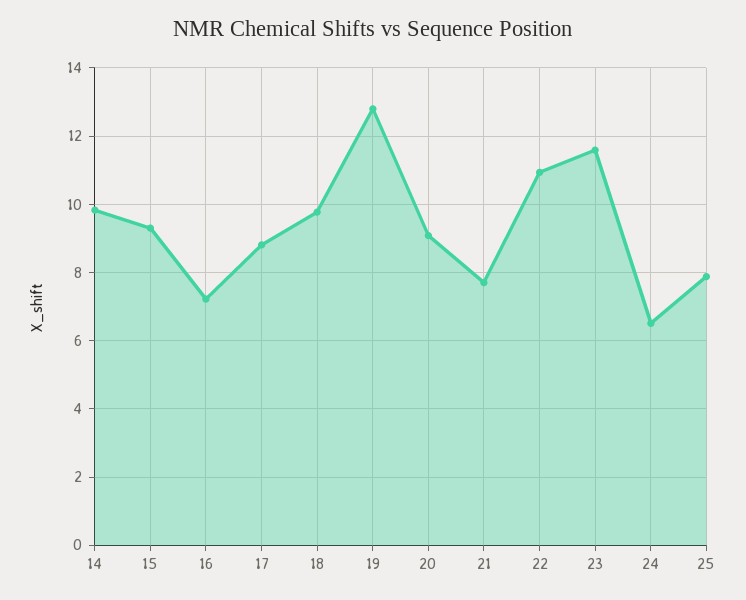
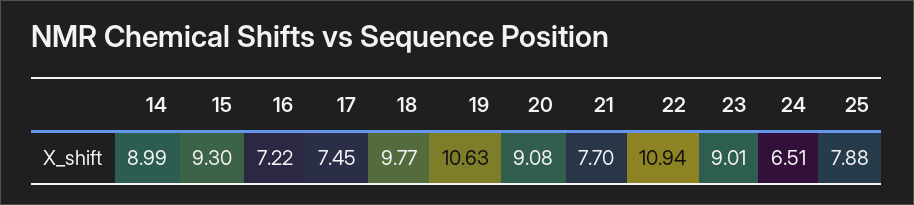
  {
-   "14": 9.8,
+   "14": 8.99,
    "15": 9.3,
    "16": 7.22,
-   "17": 8.8,
+   "17": 7.45,
    "18": 9.77,
-   "19": 12.8,
+   "19": 10.63,
    "20": 9.08,
    "21": 7.7,
    "22": 10.94,
-   "23": 11.6,
+   "23": 9.01,
    "24": 6.51,
    "25": 7.88
  }

